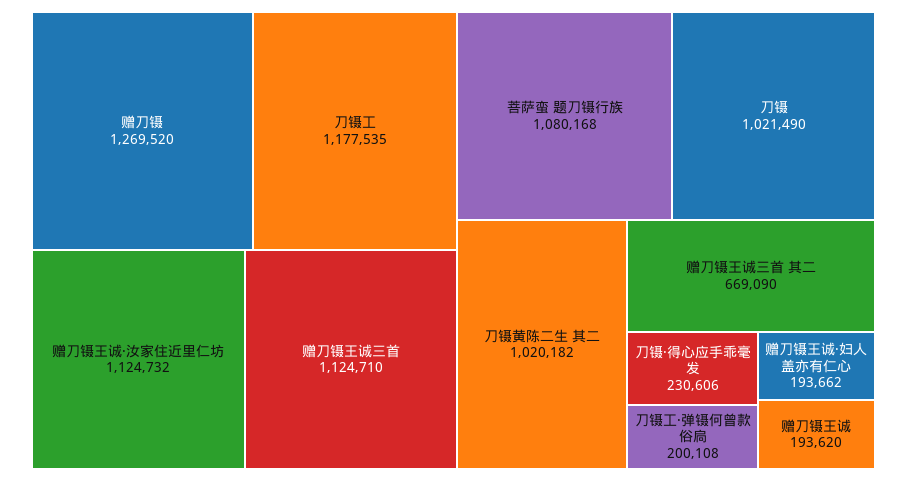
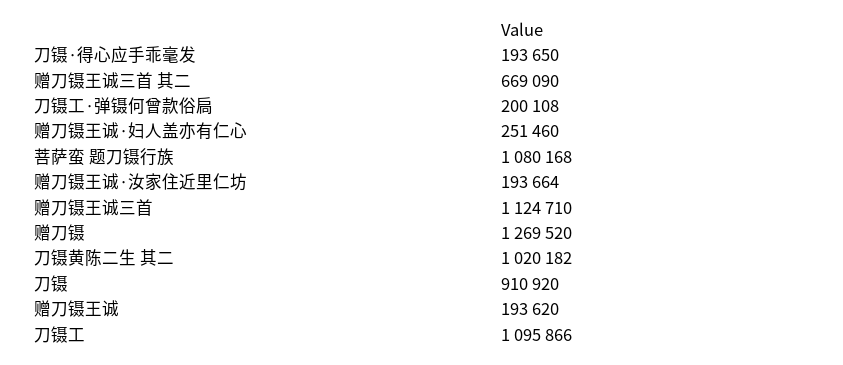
  {
    "赠刀镊": 1269520,
-   "刀镊工": 1177535,
+   "刀镊工": 1095866,
-   "赠刀镊王诚·汝家住近里仁坊": 1124732,
+   "赠刀镊王诚·汝家住近里仁坊": 193664,
    "赠刀镊王诚三首": 1124710,
    "菩萨蛮 题刀镊行族": 1080168,
-   "刀镊": 1021490,
+   "刀镊": 910920,
    "刀镊黄陈二生 其二": 1020182,
    "赠刀镊王诚三首 其二": 669090,
-   "刀镊·得心应手乖毫发": 230606,
+   "刀镊·得心应手乖毫发": 193650,
    "刀镊工·弹镊何曾款俗扃": 200108,
-   "赠刀镊王诚·妇人盖亦有仁心": 193662,
+   "赠刀镊王诚·妇人盖亦有仁心": 251460,
    "赠刀镊王诚": 193620
  }

